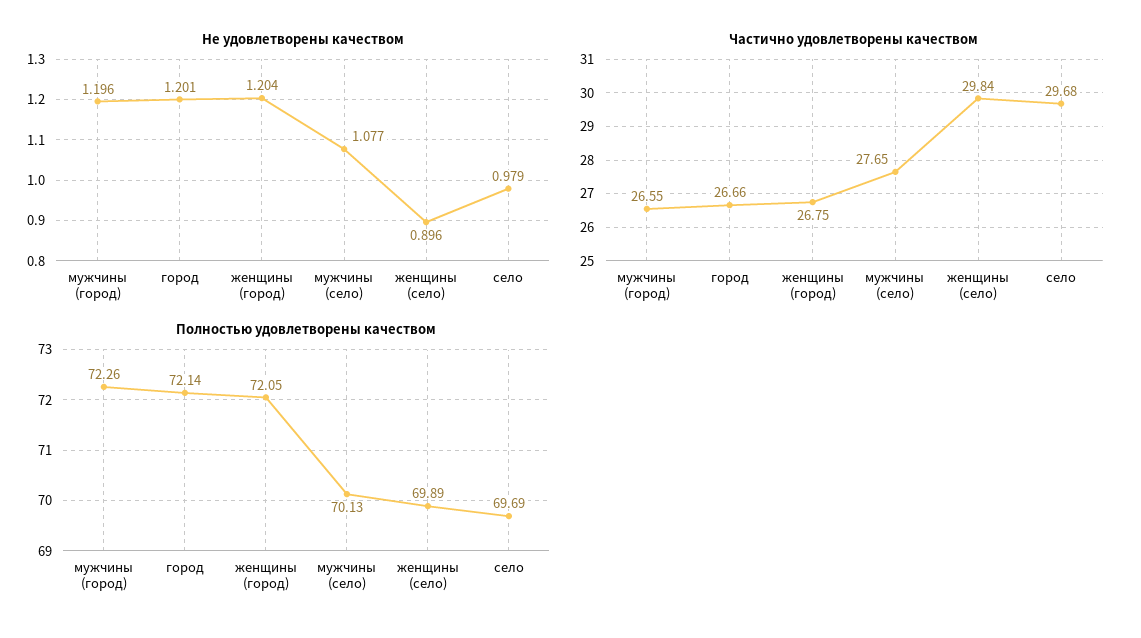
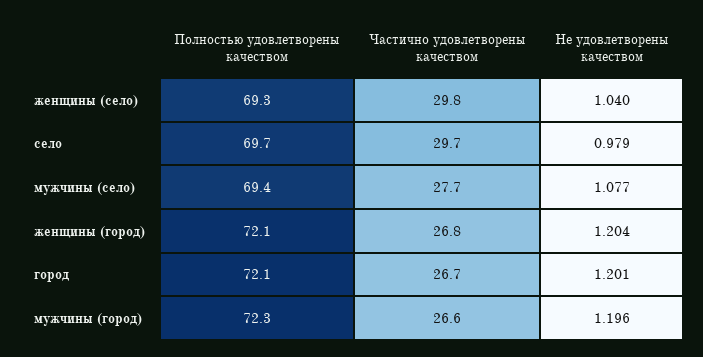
  {
    "Не удовлетворены качеством": {
      "мужчины (город)": 1.196,
      "город": 1.201,
      "женщины (город)": 1.204,
      "мужчины (село)": 1.077,
-     "женщины (село)": 0.896,
+     "женщины (село)": 1.04,
      "село": 0.979
    },
    "Частично удовлетворены качеством": {
      "мужчины (город)": 26.55,
      "город": 26.66,
      "женщины (город)": 26.75,
      "мужчины (село)": 27.65,
      "женщины (село)": 29.84,
      "село": 29.68
    },
    "Полностью удовлетворены качеством": {
      "мужчины (город)": 72.26,
      "город": 72.14,
      "женщины (город)": 72.05,
-     "мужчины (село)": 70.13,
+     "мужчины (село)": 69.4,
-     "женщины (село)": 69.89,
+     "женщины (село)": 69.3,
      "село": 69.69
    }
  }

